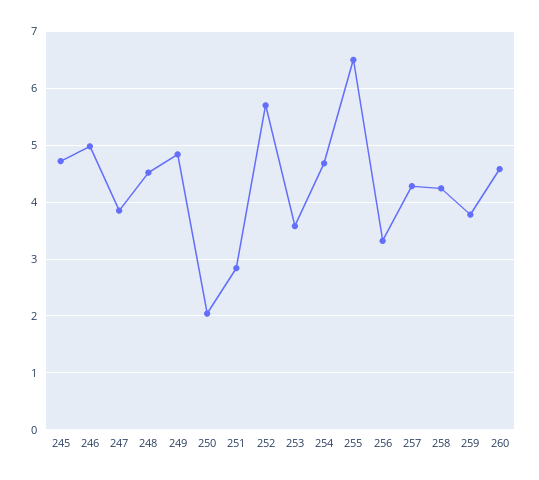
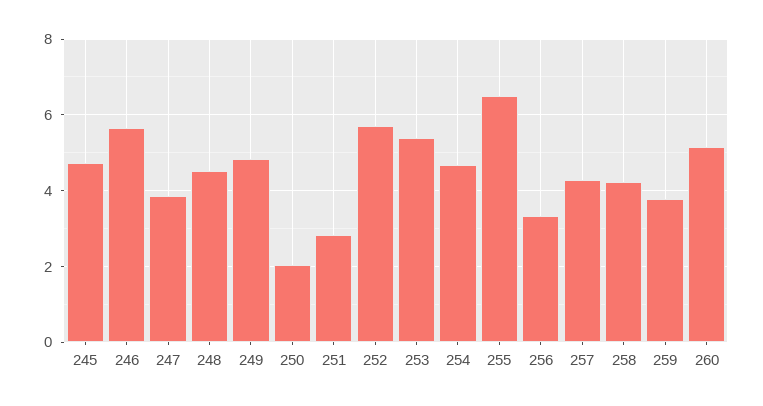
  {
    "245": 4.8,
-   "246": 5,
+   "246": 5.6,
    "247": 3.8,
    "248": 4.6,
    "249": 4.8,
    "250": 2,
    "251": 2.8,
    "252": 5.8,
-   "253": 3.6,
+   "253": 5.4,
    "254": 4.6,
    "255": 6.6,
    "256": 3.4,
    "257": 4.2,
    "258": 4.2,
    "259": 3.8,
-   "260": 4.6
+   "260": 5.2
  }

